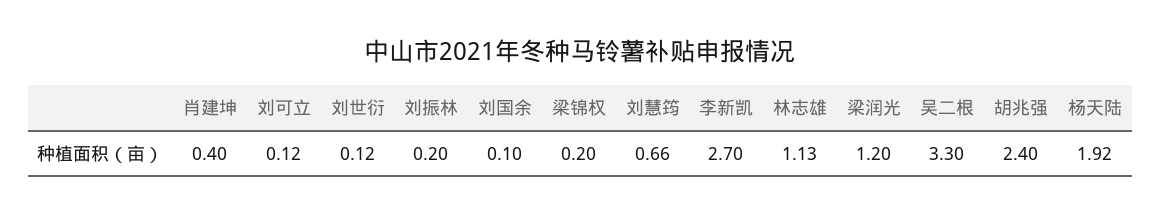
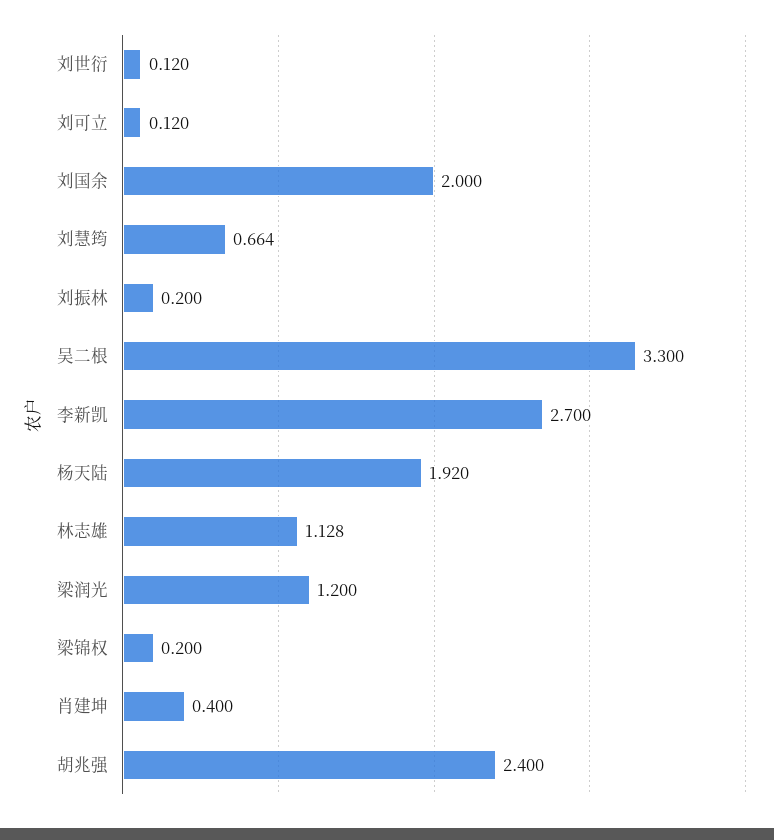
  {
    "肖建坤": 0.4,
    "刘可立": 0.12,
    "刘世衍": 0.12,
    "刘振林": 0.2,
-   "刘国余": 0.1,
+   "刘国余": 2,
    "梁锦权": 0.2,
    "刘慧筠": 0.664,
    "李新凯": 2.7,
    "林志雄": 1.128,
    "梁润光": 1.2,
    "吴二根": 3.3,
    "胡兆强": 2.4,
    "杨天陆": 1.92
  }

